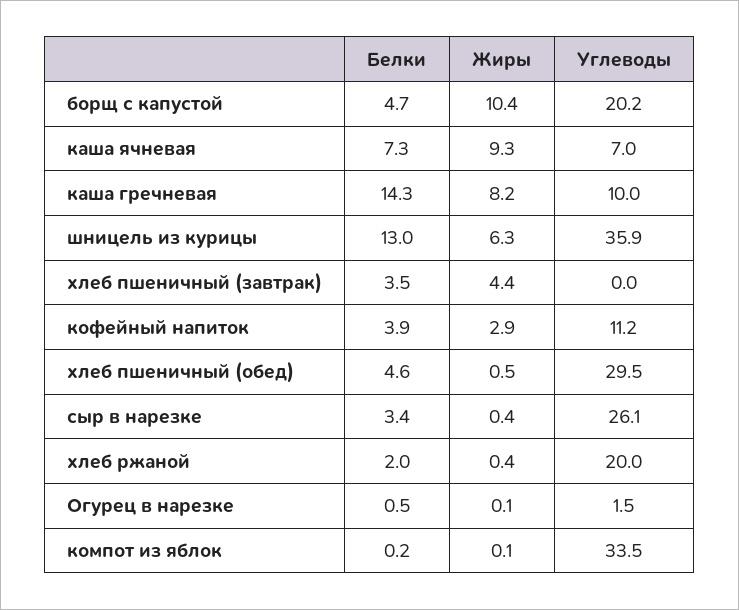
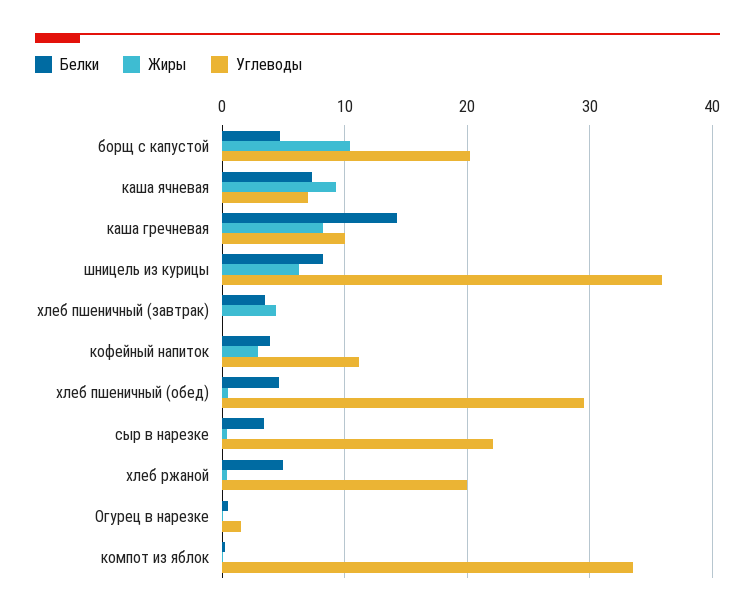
  {
    "Белки": {
      "борщ с капустой": 4.7,
      "каша ячневая": 7.3,
      "каша гречневая": 14.3,
-     "шницель из курицы": 13,
+     "шницель из курицы": 8,
      "хлеб пшеничный (завтрак)": 3.5,
      "кофейный напиток": 3.9,
      "хлеб пшеничный (обед)": 4.6,
      "сыр в нарезке": 3.4,
-     "хлеб ржаной": 2,
+     "хлеб ржаной": 5,
      "Огурец в нарезке": 0.5,
      "компот из яблок": 0.2
    },
    "Жиры": {
      "борщ с капустой": 10.4,
      "каша ячневая": 9.3,
      "каша гречневая": 8.2,
      "шницель из курицы": 6.3,
      "хлеб пшеничный (завтрак)": 4.4,
      "кофейный напиток": 2.9,
      "хлеб пшеничный (обед)": 0.5,
      "сыр в нарезке": 0.4,
      "хлеб ржаной": 0.4,
      "Огурец в нарезке": 0.1,
      "компот из яблок": 0.1
    },
    "Углеводы": {
      "борщ с капустой": 20.2,
      "каша ячневая": 7,
      "каша гречневая": 10,
      "шницель из курицы": 35.9,
      "хлеб пшеничный (завтрак)": 0,
      "кофейный напиток": 11.2,
      "хлеб пшеничный (обед)": 29.5,
-     "сыр в нарезке": 26.1,
+     "сыр в нарезке": 22,
      "хлеб ржаной": 20,
      "Огурец в нарезке": 1.5,
      "компот из яблок": 33.5
    }
  }

